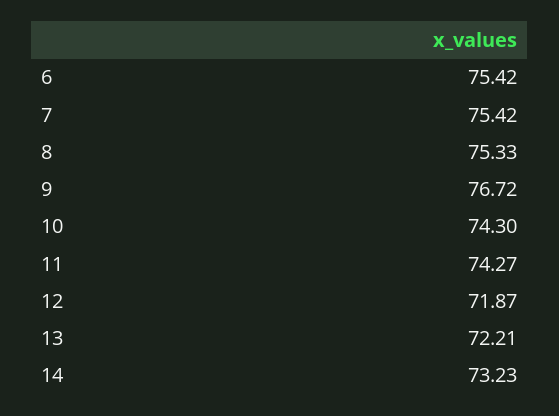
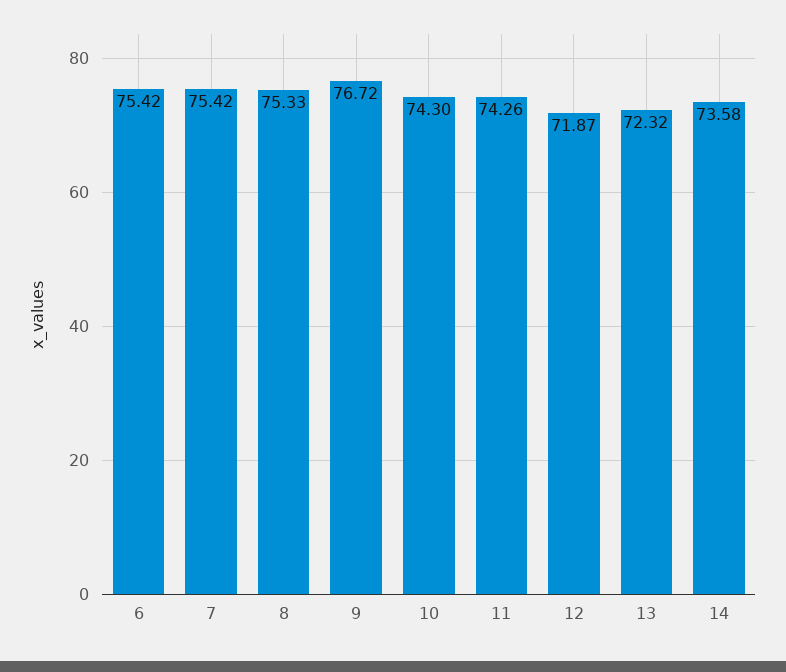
  {
    "6": 75.42,
    "7": 75.42,
    "8": 75.33,
    "9": 76.72,
    "10": 74.3,
-   "11": 74.27,
+   "11": 74.26,
    "12": 71.87,
-   "13": 72.21,
+   "13": 72.32,
-   "14": 73.23
+   "14": 73.58
  }

